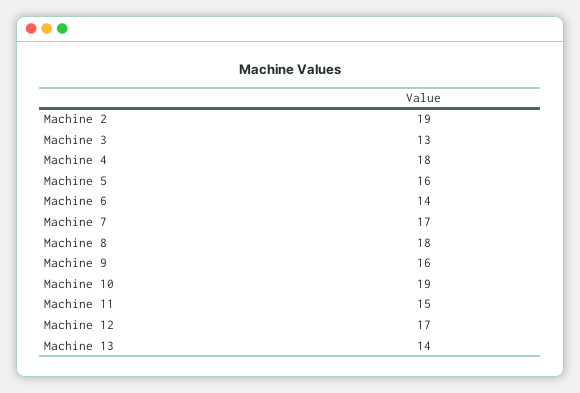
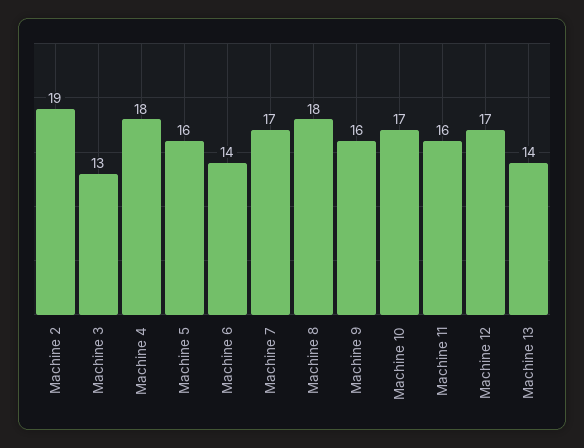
  {
    "Machine 2": 19,
    "Machine 3": 13,
    "Machine 4": 18,
    "Machine 5": 16,
    "Machine 6": 14,
    "Machine 7": 17,
    "Machine 8": 18,
    "Machine 9": 16,
-   "Machine 10": 19,
+   "Machine 10": 17,
-   "Machine 11": 15,
+   "Machine 11": 16,
    "Machine 12": 17,
    "Machine 13": 14
  }

